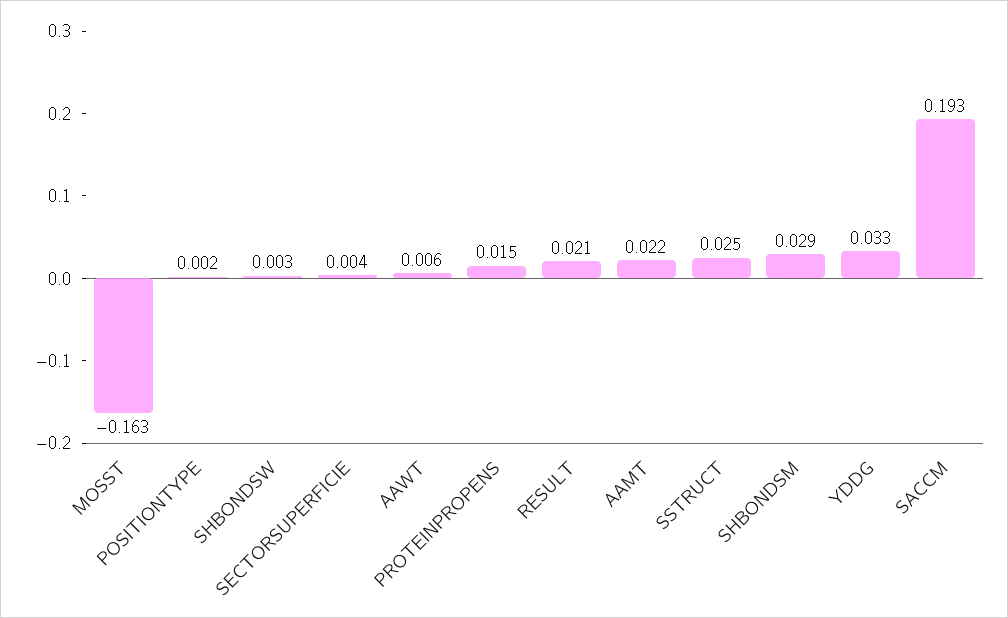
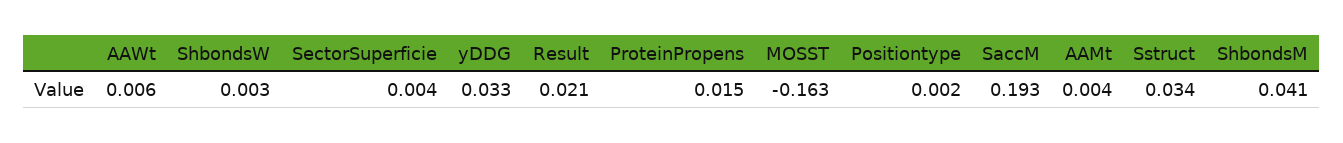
  {
    "MOSST": -0.163,
    "POSITIONTYPE": 0.002,
    "SHBONDSW": 0.003,
    "SECTORSUPERFICIE": 0.004,
    "AAWT": 0.006,
    "PROTEINPROPENS": 0.015,
    "RESULT": 0.021,
-   "AAMT": 0.022,
+   "AAMT": 0.004,
-   "SSTRUCT": 0.025,
+   "SSTRUCT": 0.034,
-   "SHBONDSM": 0.029,
+   "SHBONDSM": 0.041,
    "YDDG": 0.033,
    "SACCM": 0.193
  }

